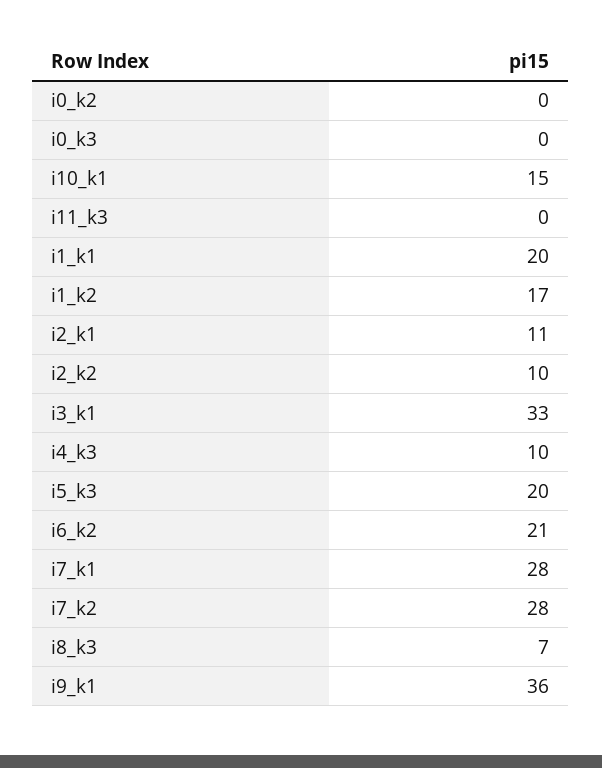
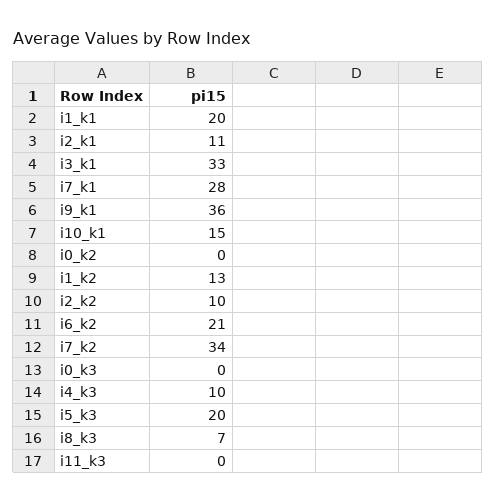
  {
    "i0_k2": 0,
    "i0_k3": 0,
    "i10_k1": 15,
    "i11_k3": 0,
    "i1_k1": 20,
-   "i1_k2": 17,
+   "i1_k2": 13,
    "i2_k1": 11,
    "i2_k2": 10,
    "i3_k1": 33,
    "i4_k3": 10,
    "i5_k3": 20,
    "i6_k2": 21,
    "i7_k1": 28,
-   "i7_k2": 28,
+   "i7_k2": 34,
    "i8_k3": 7,
    "i9_k1": 36
  }

